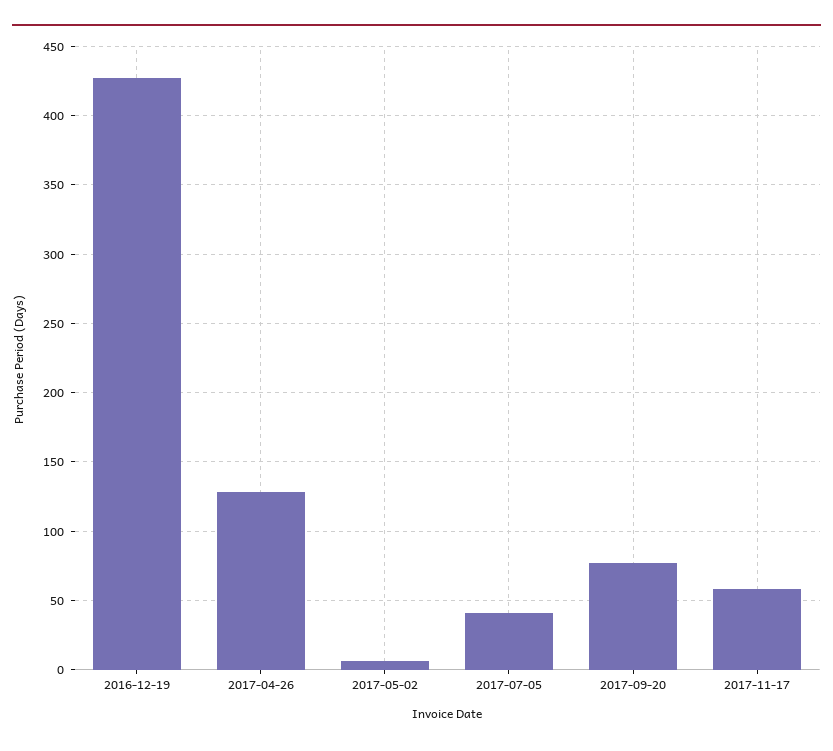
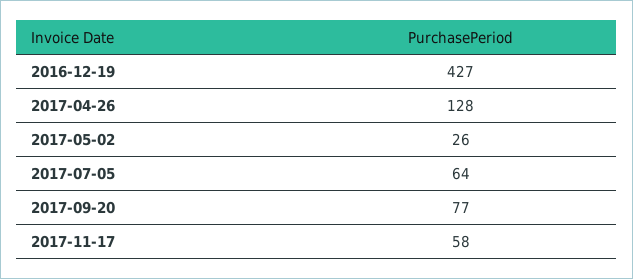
  {
    "2016-12-19": 427,
    "2017-04-26": 128,
-   "2017-05-02": 5,
+   "2017-05-02": 26,
-   "2017-07-05": 40,
+   "2017-07-05": 64,
    "2017-09-20": 77,
    "2017-11-17": 58
  }

